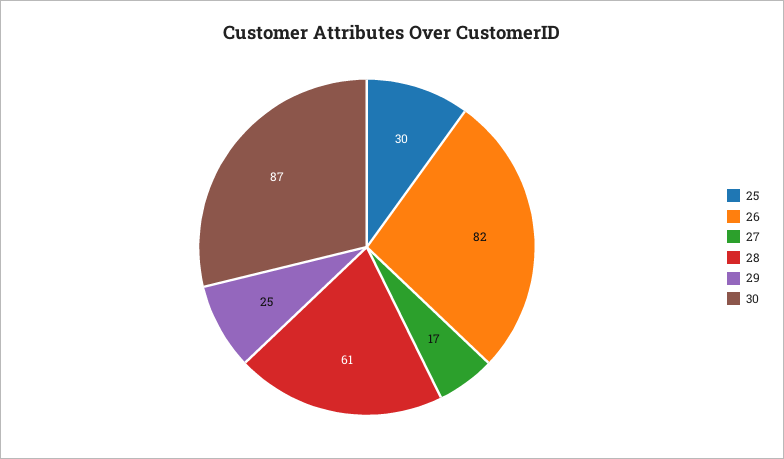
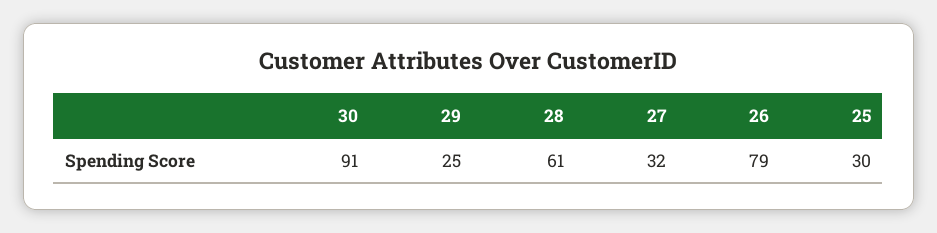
  {
    "25": 30,
-   "26": 82,
+   "26": 79,
-   "27": 17,
+   "27": 32,
    "28": 61,
    "29": 25,
-   "30": 87
+   "30": 91
  }

